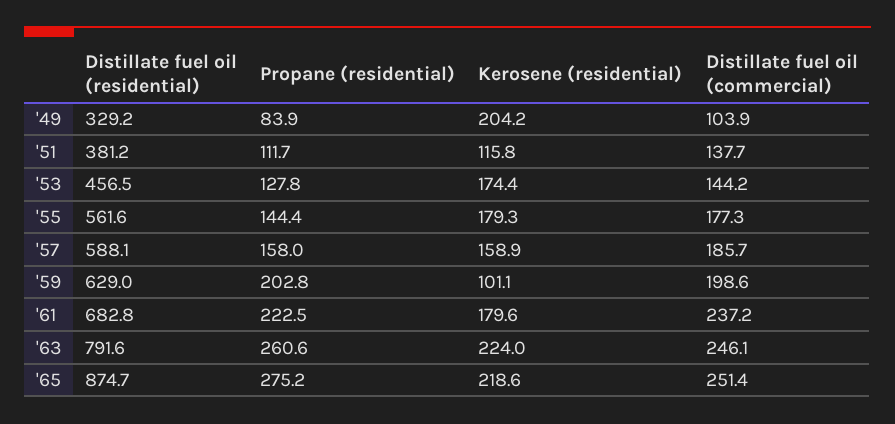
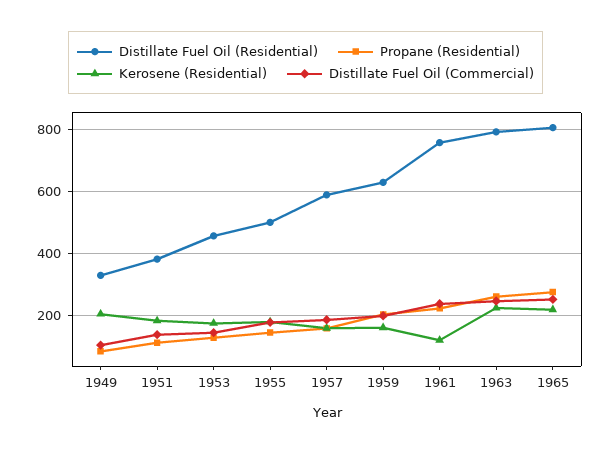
  {
    "Distillate fuel oil (residential)": {
      "'49": 329.2,
      "'51": 381.2,
      "'53": 456.5,
-     "'55": 561.6,
+     "'55": 500,
      "'57": 588.1,
      "'59": 629,
-     "'61": 682.8,
+     "'61": 760,
      "'63": 791.6,
-     "'65": 874.7
+     "'65": 800
    },
    "Propane (residential)": {
      "'49": 83.9,
      "'51": 111.7,
      "'53": 127.8,
      "'55": 144.4,
      "'57": 158,
      "'59": 202.8,
      "'61": 222.5,
      "'63": 260.6,
      "'65": 275.2
    },
    "Kerosene (residential)": {
      "'49": 204.2,
-     "'51": 115.8,
+     "'51": 180,
      "'53": 174.4,
      "'55": 179.3,
      "'57": 158.9,
-     "'59": 101.1,
+     "'59": 160,
-     "'61": 179.6,
+     "'61": 120,
      "'63": 224,
      "'65": 218.6
    },
    "Distillate fuel oil (commercial)": {
      "'49": 103.9,
      "'51": 137.7,
      "'53": 144.2,
      "'55": 177.3,
      "'57": 185.7,
      "'59": 198.6,
      "'61": 237.2,
      "'63": 246.1,
      "'65": 251.4
    }
  }

